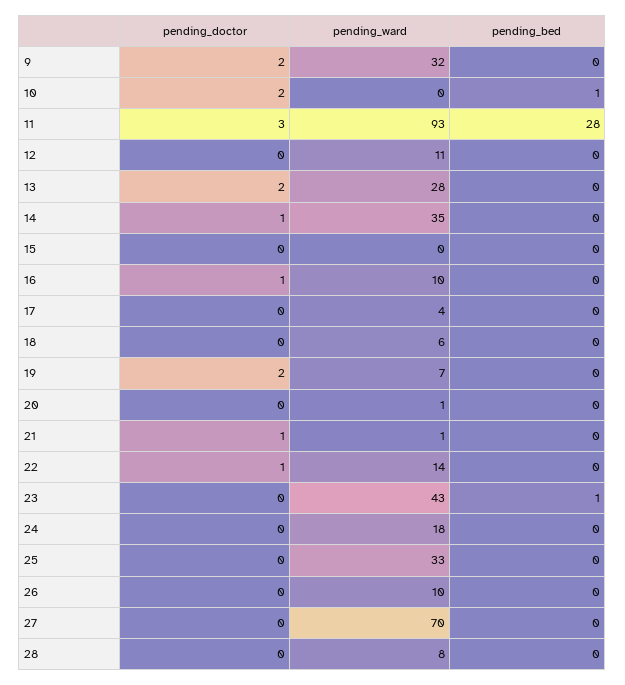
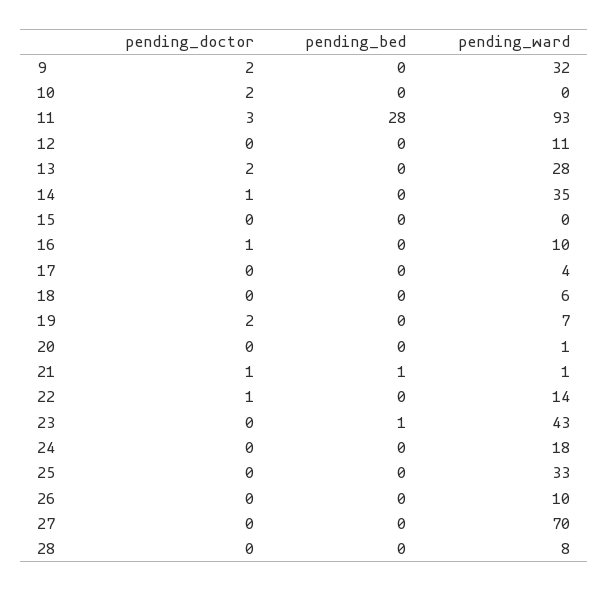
  {
    "pending_doctor": {
      "9": 2,
      "10": 2,
      "11": 3,
      "12": 0,
      "13": 2,
      "14": 1,
      "15": 0,
      "16": 1,
      "17": 0,
      "18": 0,
      "19": 2,
      "20": 0,
      "21": 1,
      "22": 1,
      "23": 0,
      "24": 0,
      "25": 0,
      "26": 0,
      "27": 0,
      "28": 0
    },
    "pending_ward": {
      "9": 32,
      "10": 0,
      "11": 93,
      "12": 11,
      "13": 28,
      "14": 35,
      "15": 0,
      "16": 10,
      "17": 4,
      "18": 6,
      "19": 7,
      "20": 1,
      "21": 1,
      "22": 14,
      "23": 43,
      "24": 18,
      "25": 33,
      "26": 10,
      "27": 70,
      "28": 8
    },
    "pending_bed": {
      "9": 0,
-     "10": 1,
+     "10": 0,
      "11": 28,
      "12": 0,
      "13": 0,
      "14": 0,
      "15": 0,
      "16": 0,
      "17": 0,
      "18": 0,
      "19": 0,
      "20": 0,
-     "21": 0,
+     "21": 1,
      "22": 0,
      "23": 1,
      "24": 0,
      "25": 0,
      "26": 0,
      "27": 0,
      "28": 0
    }
  }

